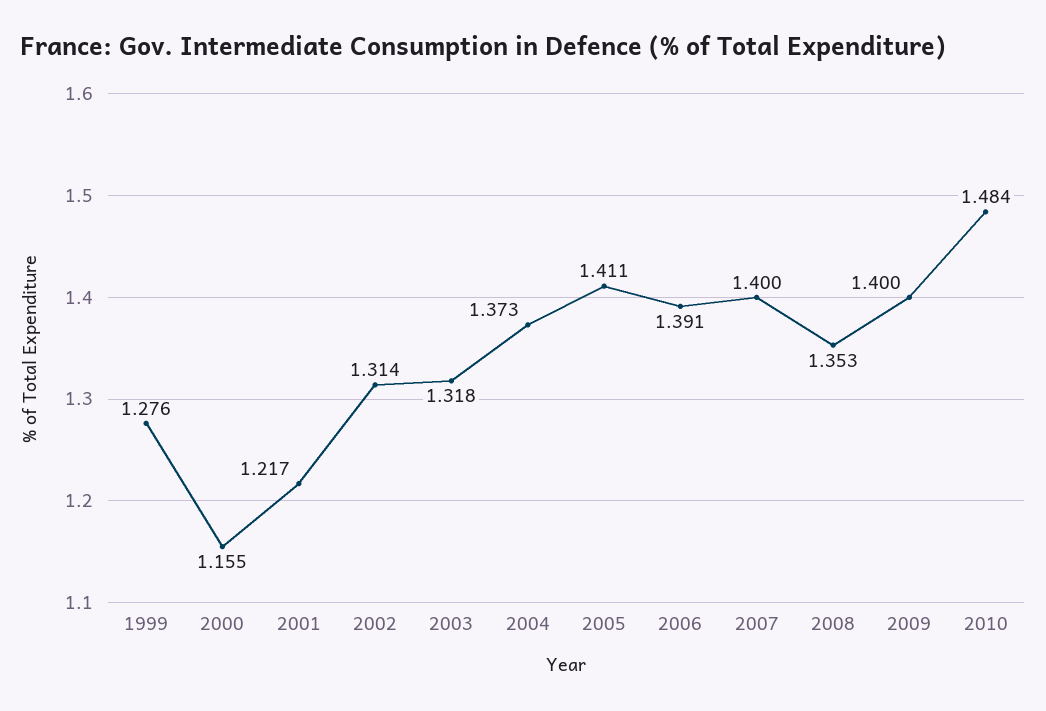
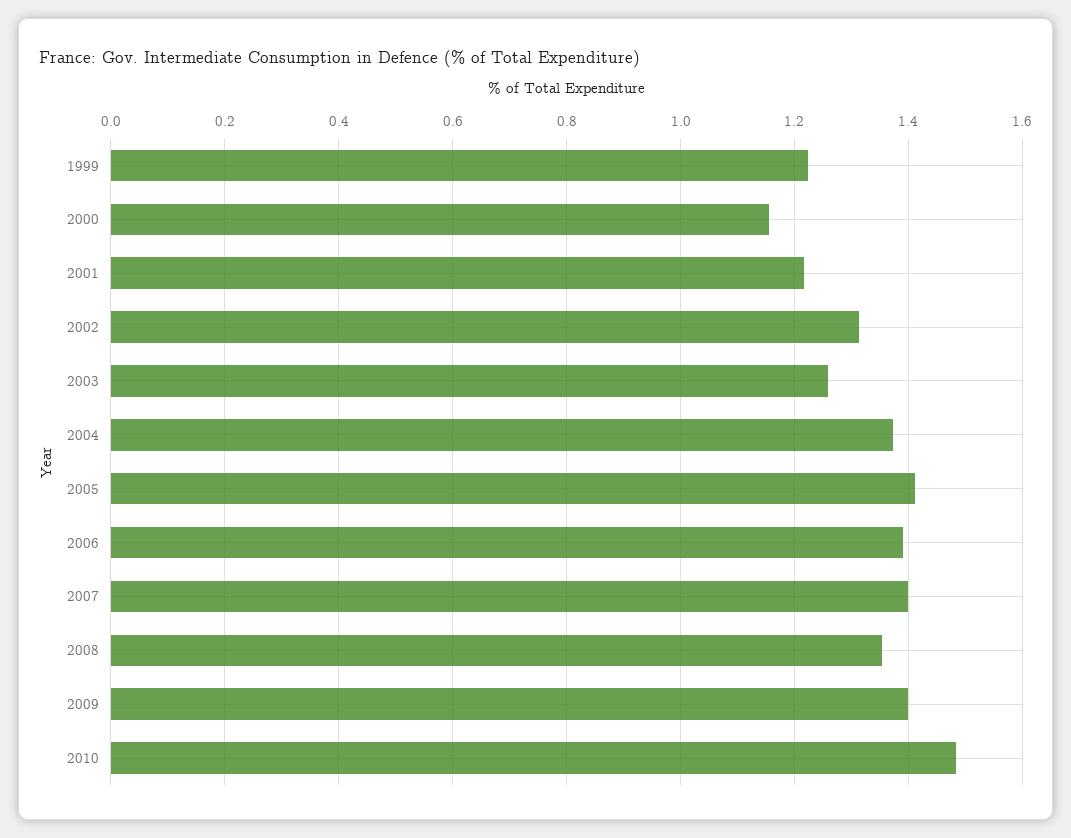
  {
-   "1999": 1.276,
+   "1999": 1.22,
    "2000": 1.155,
    "2001": 1.217,
    "2002": 1.314,
-   "2003": 1.318,
+   "2003": 1.26,
    "2004": 1.373,
    "2005": 1.411,
    "2006": 1.391,
    "2007": 1.4,
    "2008": 1.353,
    "2009": 1.4,
    "2010": 1.484
  }

